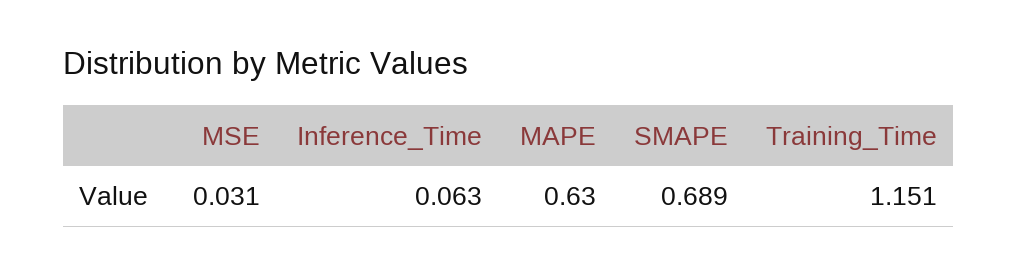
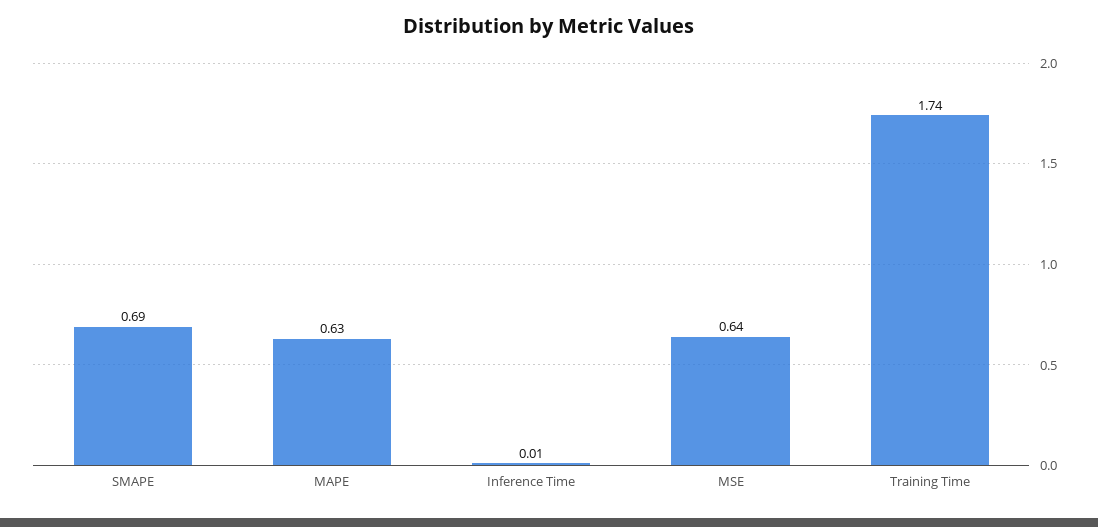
  {
-   "MSE": 0.031,
+   "MSE": 0.64,
-   "Inference_Time": 0.063,
+   "Inference_Time": 0.01,
    "MAPE": 0.63,
    "SMAPE": 0.689,
-   "Training_Time": 1.151
+   "Training_Time": 1.74
  }

